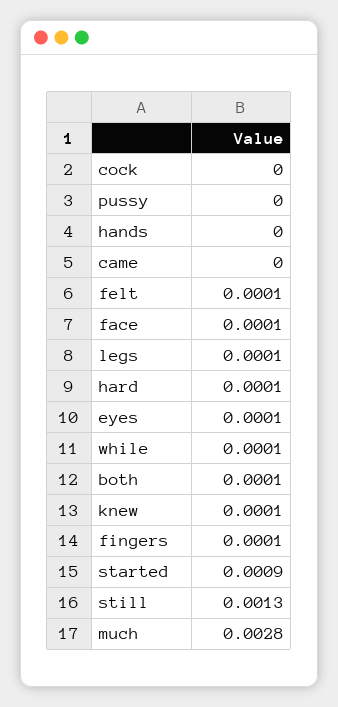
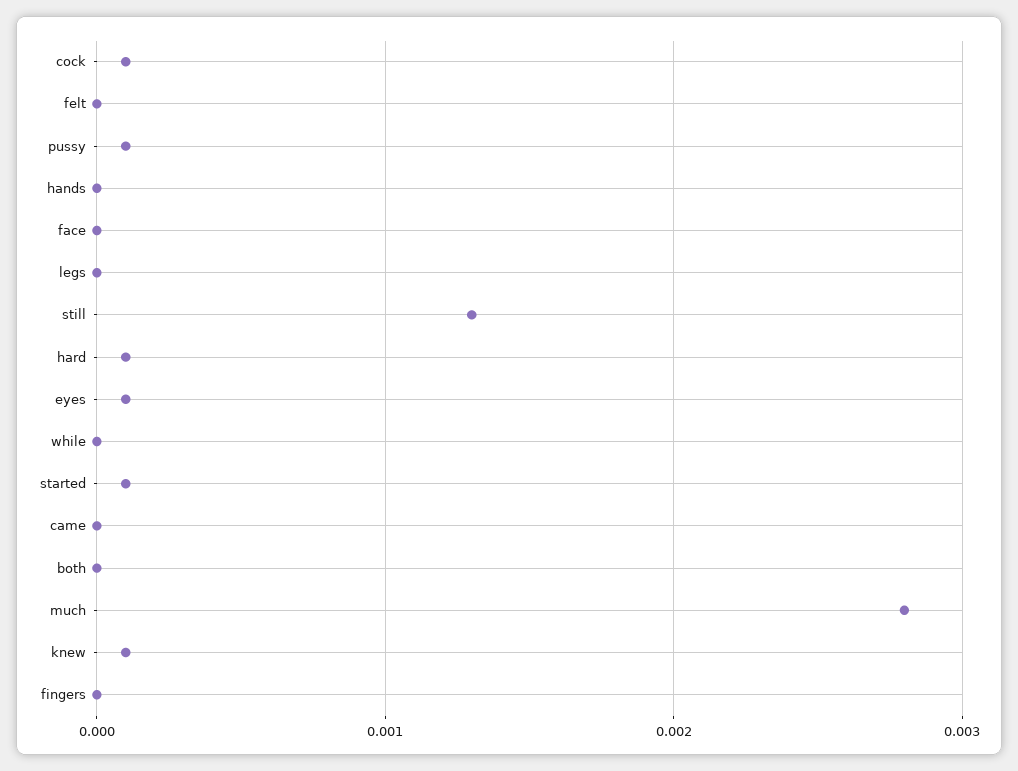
  {
-   "cock": 0,
+   "cock": 0.0001,
-   "pussy": 0,
+   "pussy": 0.0001,
    "hands": 0,
    "came": 0,
-   "felt": 0.0001,
+   "felt": 0,
-   "face": 0.0001,
+   "face": 0,
-   "legs": 0.0001,
+   "legs": 0,
    "hard": 0.0001,
    "eyes": 0.0001,
-   "while": 0.0001,
+   "while": 0,
-   "both": 0.0001,
+   "both": 0,
    "knew": 0.0001,
-   "fingers": 0.0001,
+   "fingers": 0,
-   "started": 0.0009,
+   "started": 0.0001,
    "still": 0.0013,
    "much": 0.0028
  }

